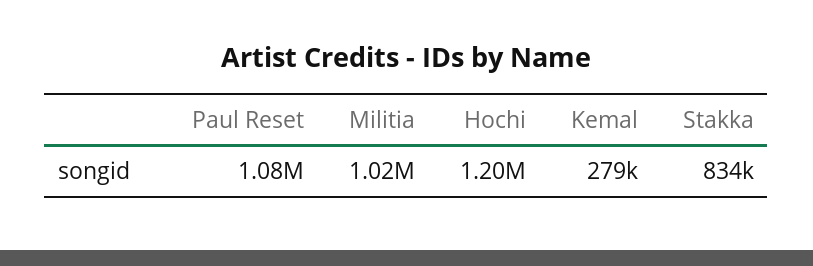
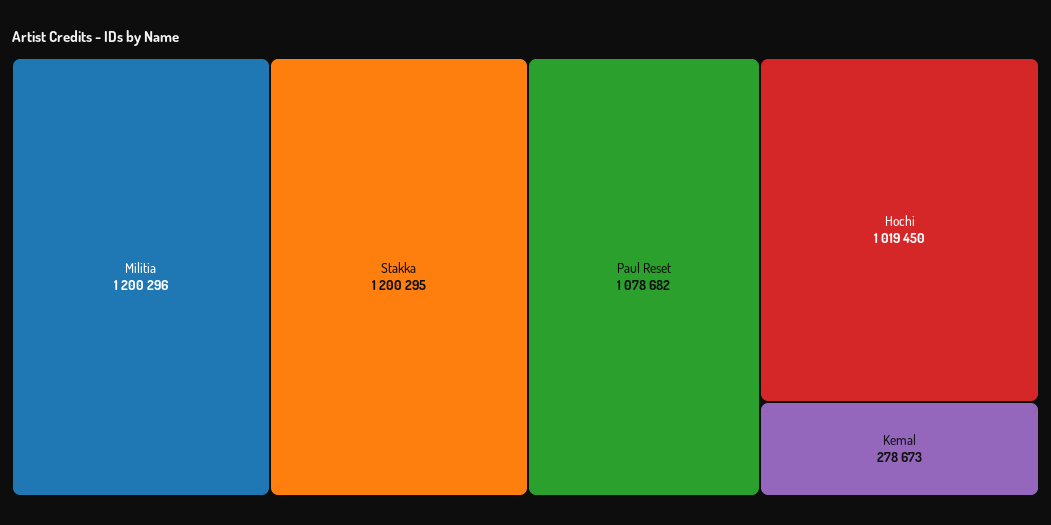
  {
    "Paul Reset": 1078682,
-   "Militia": 1020000,
+   "Militia": 1200296,
-   "Hochi": 1200000,
+   "Hochi": 1019450,
    "Kemal": 278673,
-   "Stakka": 834000
+   "Stakka": 1200295
  }

